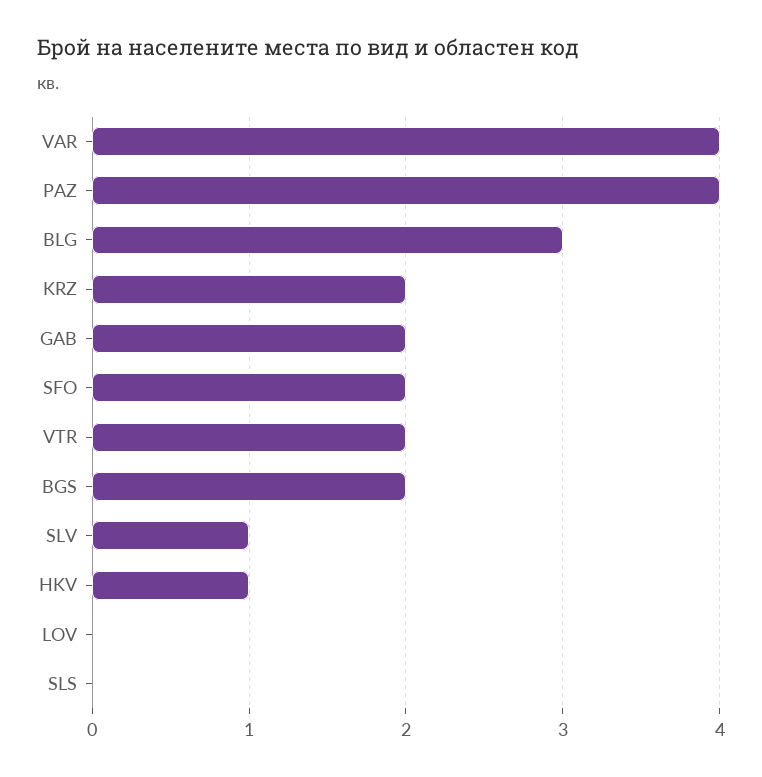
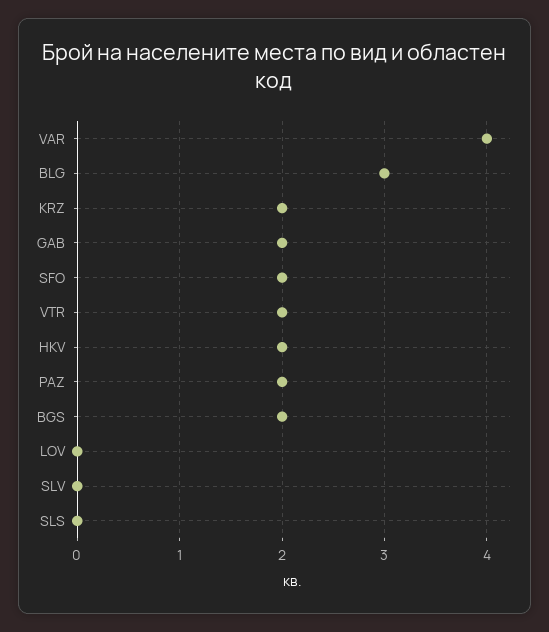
  {
    "VAR": 4,
-   "PAZ": 4,
+   "PAZ": 2,
    "BLG": 3,
    "KRZ": 2,
    "GAB": 2,
    "SFO": 2,
    "VTR": 2,
    "BGS": 2,
-   "SLV": 1,
+   "SLV": 0,
-   "HKV": 1,
+   "HKV": 2,
    "LOV": 0,
    "SLS": 0
  }

